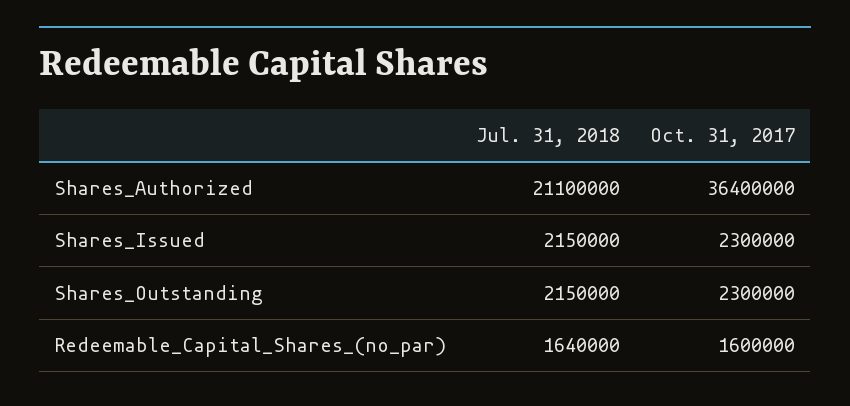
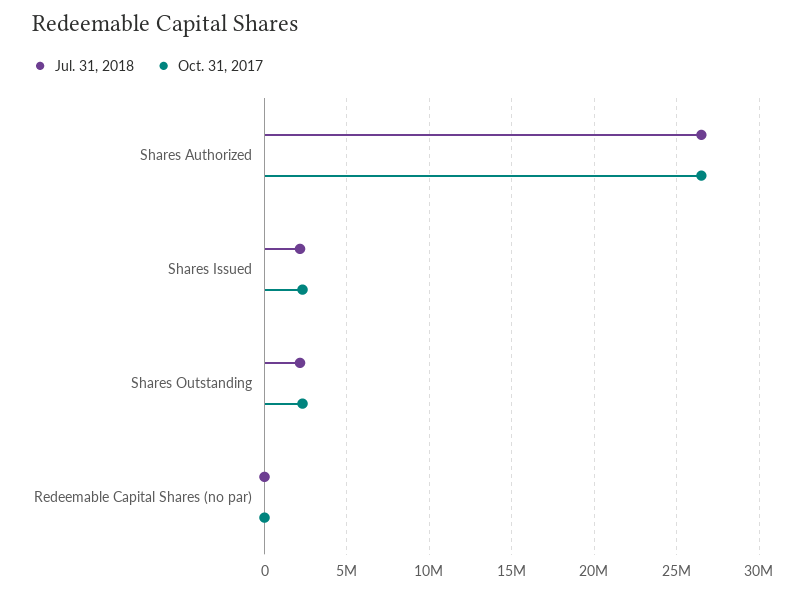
  {
    "Jul. 31, 2018": {
-     "Shares_Authorized": 21100000,
+     "Shares_Authorized": 26500000,
      "Shares_Issued": 2150000,
      "Shares_Outstanding": 2150000,
-     "Redeemable_Capital_Shares_(no_par)": 1640000
+     "Redeemable_Capital_Shares_(no_par)": 0
    },
    "Oct. 31, 2017": {
-     "Shares_Authorized": 36400000,
+     "Shares_Authorized": 26500000,
      "Shares_Issued": 2300000,
      "Shares_Outstanding": 2300000,
-     "Redeemable_Capital_Shares_(no_par)": 1600000
+     "Redeemable_Capital_Shares_(no_par)": 0
    }
  }

